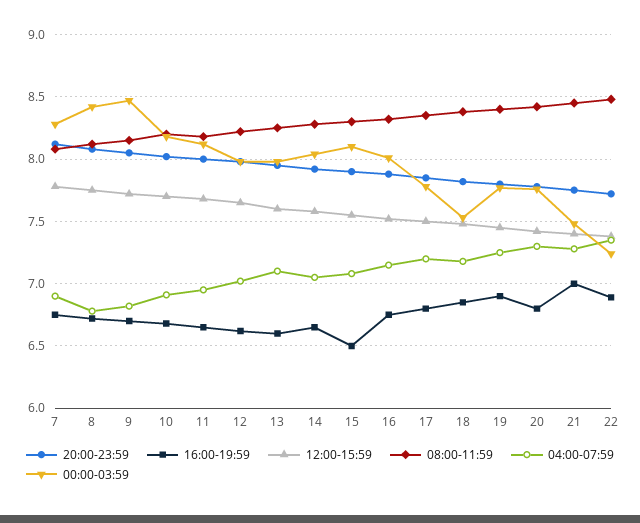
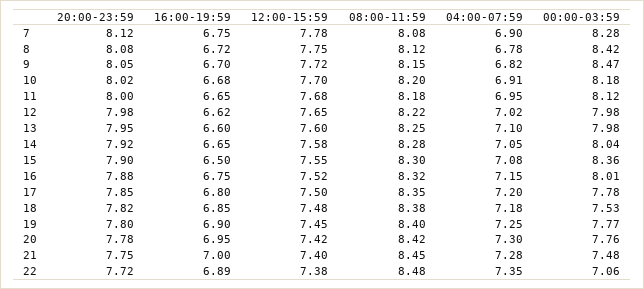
  {
    "20:00-23:59": {
      "7": 8.12,
      "8": 8.08,
      "9": 8.05,
      "10": 8.02,
      "11": 8,
      "12": 7.98,
      "13": 7.95,
      "14": 7.92,
      "15": 7.9,
      "16": 7.88,
      "17": 7.85,
      "18": 7.82,
      "19": 7.8,
      "20": 7.78,
      "21": 7.75,
      "22": 7.72
    },
    "16:00-19:59": {
      "7": 6.75,
      "8": 6.72,
      "9": 6.7,
      "10": 6.68,
      "11": 6.65,
      "12": 6.62,
      "13": 6.6,
      "14": 6.65,
      "15": 6.5,
      "16": 6.75,
      "17": 6.8,
      "18": 6.85,
      "19": 6.9,
-     "20": 6.8,
+     "20": 6.95,
      "21": 7,
      "22": 6.89
    },
    "12:00-15:59": {
      "7": 7.78,
      "8": 7.75,
      "9": 7.72,
      "10": 7.7,
      "11": 7.68,
      "12": 7.65,
      "13": 7.6,
      "14": 7.58,
      "15": 7.55,
      "16": 7.52,
      "17": 7.5,
      "18": 7.48,
      "19": 7.45,
      "20": 7.42,
      "21": 7.4,
      "22": 7.38
    },
    "08:00-11:59": {
      "7": 8.08,
      "8": 8.12,
      "9": 8.15,
      "10": 8.2,
      "11": 8.18,
      "12": 8.22,
      "13": 8.25,
      "14": 8.28,
      "15": 8.3,
      "16": 8.32,
      "17": 8.35,
      "18": 8.38,
      "19": 8.4,
      "20": 8.42,
      "21": 8.45,
      "22": 8.48
    },
    "04:00-07:59": {
      "7": 6.9,
      "8": 6.78,
      "9": 6.82,
      "10": 6.91,
      "11": 6.95,
      "12": 7.02,
      "13": 7.1,
      "14": 7.05,
      "15": 7.08,
      "16": 7.15,
      "17": 7.2,
      "18": 7.18,
      "19": 7.25,
      "20": 7.3,
      "21": 7.28,
      "22": 7.35
    },
    "00:00-03:59": {
      "7": 8.28,
      "8": 8.42,
      "9": 8.47,
      "10": 8.18,
      "11": 8.12,
      "12": 7.98,
      "13": 7.98,
      "14": 8.04,
-     "15": 8.1,
+     "15": 8.36,
      "16": 8.01,
      "17": 7.78,
      "18": 7.53,
      "19": 7.77,
      "20": 7.76,
      "21": 7.48,
-     "22": 7.25
+     "22": 7.06
    }
  }

